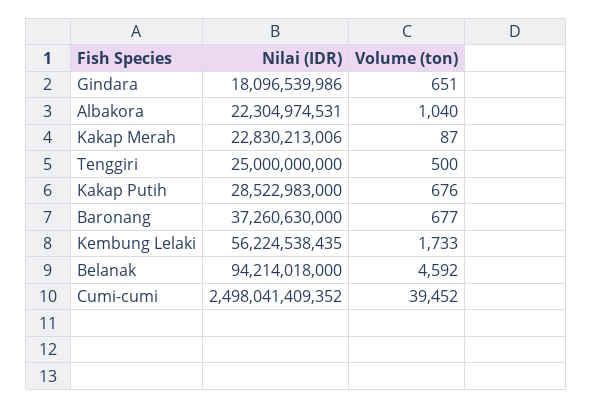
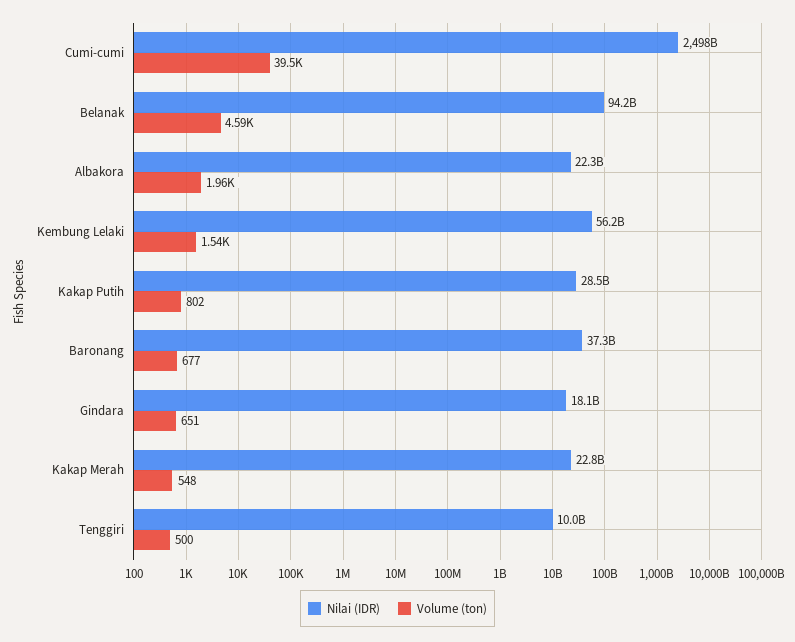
  {
    "Nilai (IDR)": {
      "Gindara": 18096539986,
      "Albakora": 22304974531,
      "Kakap Merah": 22830213006,
-     "Tenggiri": 25000000000,
+     "Tenggiri": 10000000000,
      "Kakap Putih": 28522983000,
      "Baronang": 37260630000,
      "Kembung Lelaki": 56224538435,
      "Belanak": 94214018000,
      "Cumi-cumi": 2498041409352
    },
    "Volume (ton)": {
      "Gindara": 651,
-     "Albakora": 1040,
+     "Albakora": 1960,
-     "Kakap Merah": 87,
+     "Kakap Merah": 548,
      "Tenggiri": 500,
-     "Kakap Putih": 676,
+     "Kakap Putih": 802,
      "Baronang": 677,
-     "Kembung Lelaki": 1733,
+     "Kembung Lelaki": 1540,
      "Belanak": 4592,
      "Cumi-cumi": 39452
    }
  }

